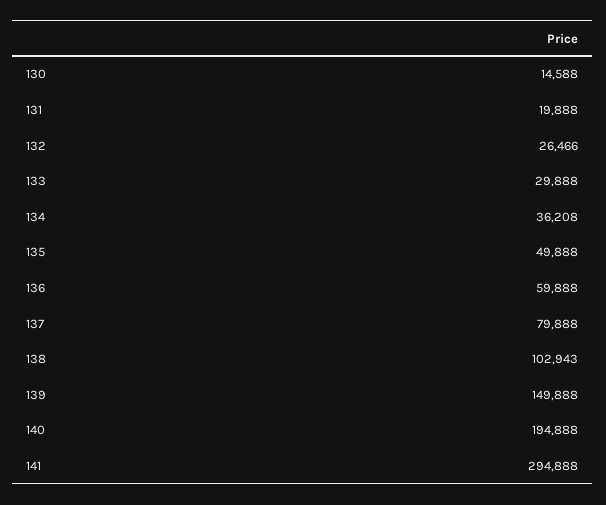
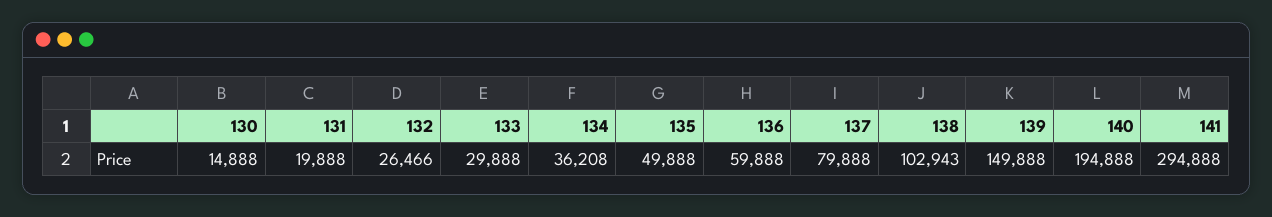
  {
-   "130": 14588,
+   "130": 14888,
    "131": 19888,
    "132": 26466,
    "133": 29888,
    "134": 36208,
    "135": 49888,
    "136": 59888,
    "137": 79888,
    "138": 102943,
    "139": 149888,
    "140": 194888,
    "141": 294888
  }

